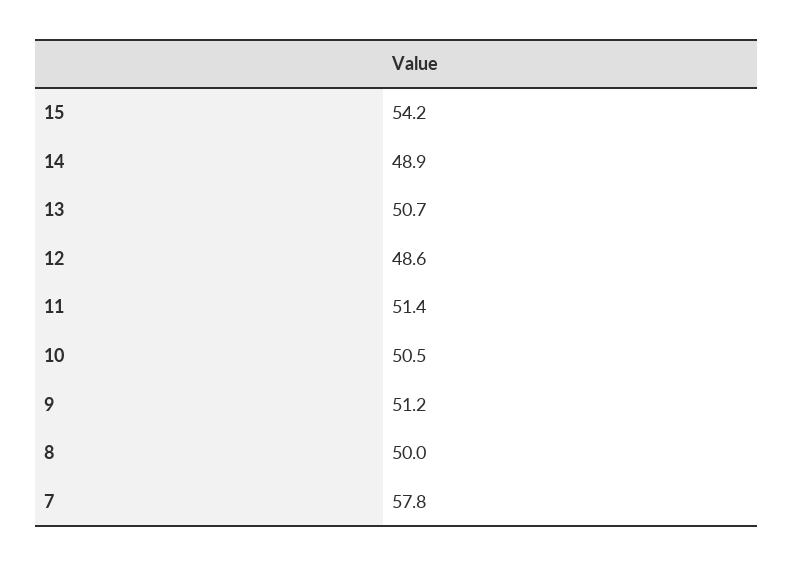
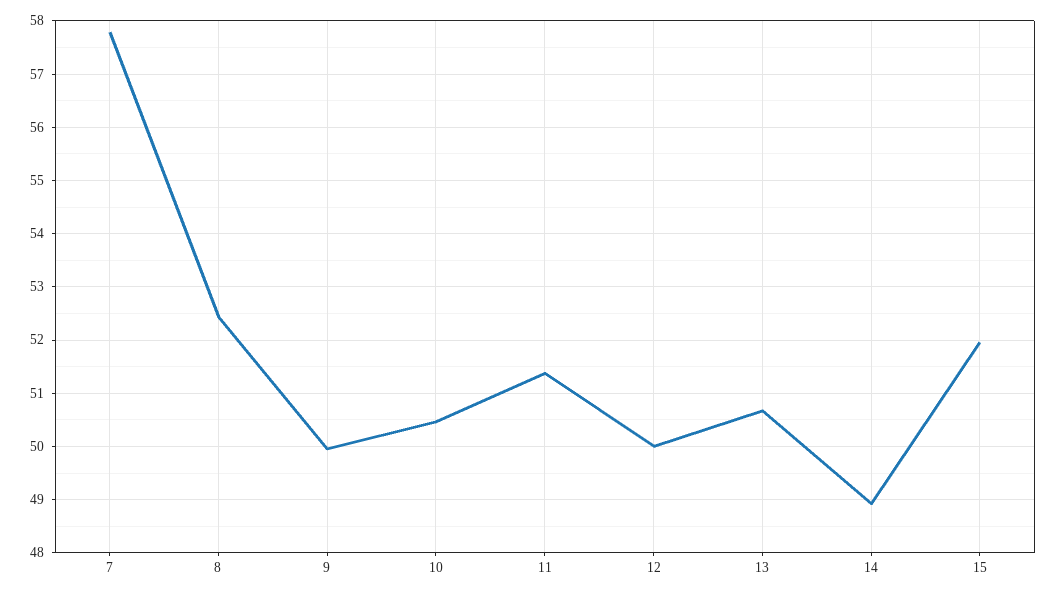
  {
-   "15": 54.2,
+   "15": 52,
    "14": 48.9,
    "13": 50.7,
-   "12": 48.6,
+   "12": 50,
    "11": 51.4,
    "10": 50.5,
-   "9": 51.2,
+   "9": 50,
-   "8": 50,
+   "8": 52.4,
    "7": 57.8
  }

